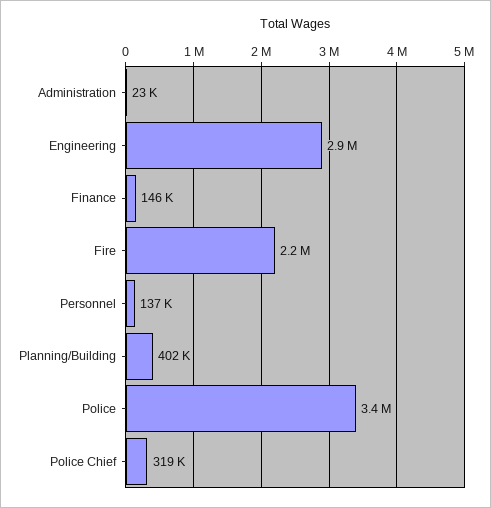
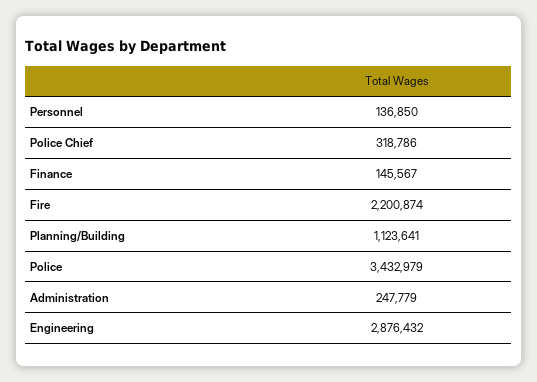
  {
-   "Administration": 23000,
+   "Administration": 247779,
    "Engineering": 2876432,
    "Finance": 145567,
    "Fire": 2200874,
    "Personnel": 136850,
-   "Planning/Building": 402000,
+   "Planning/Building": 1123641,
    "Police": 3432979,
    "Police Chief": 318786
  }

